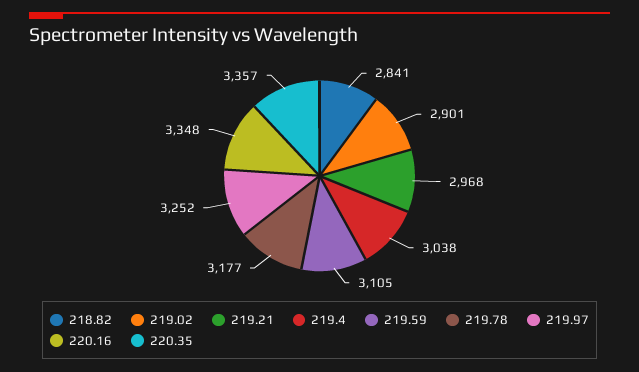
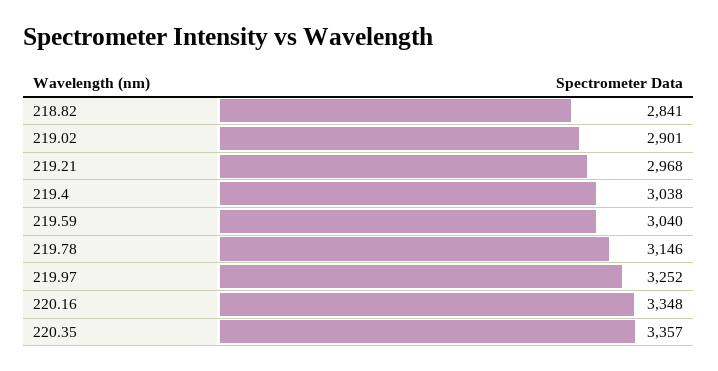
  {
    "218.82": 2841,
    "219.02": 2901,
    "219.21": 2968,
    "219.4": 3038,
-   "219.59": 3105,
+   "219.59": 3040,
-   "219.78": 3177,
+   "219.78": 3146,
    "219.97": 3252,
    "220.16": 3348,
    "220.35": 3357
  }

